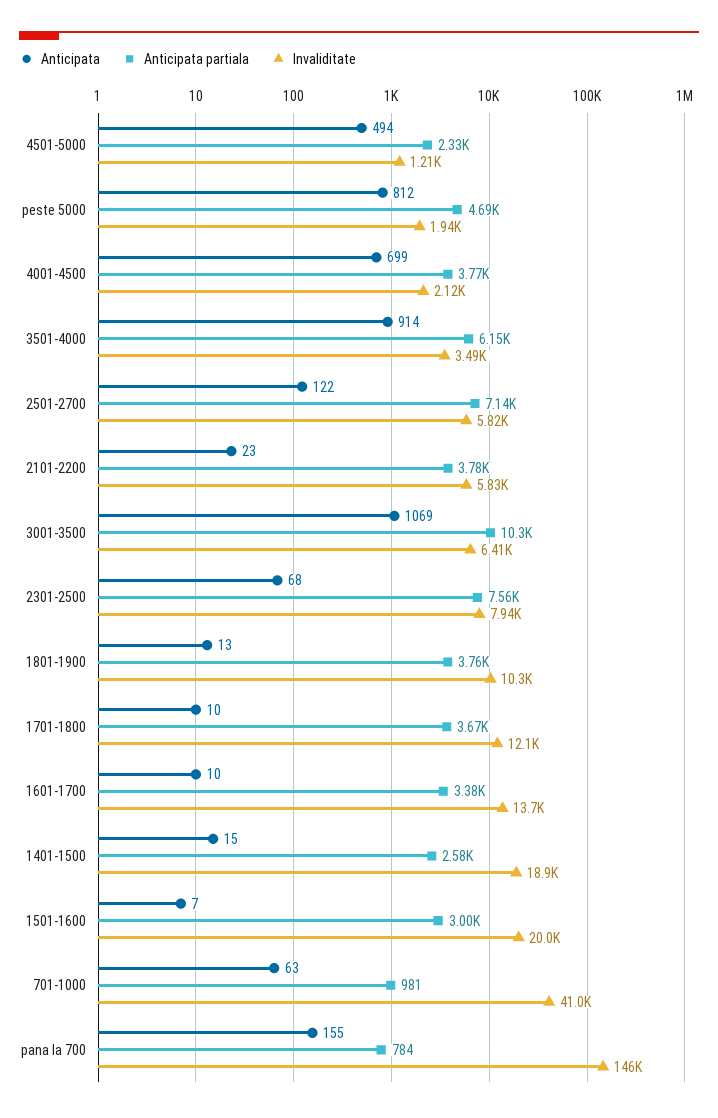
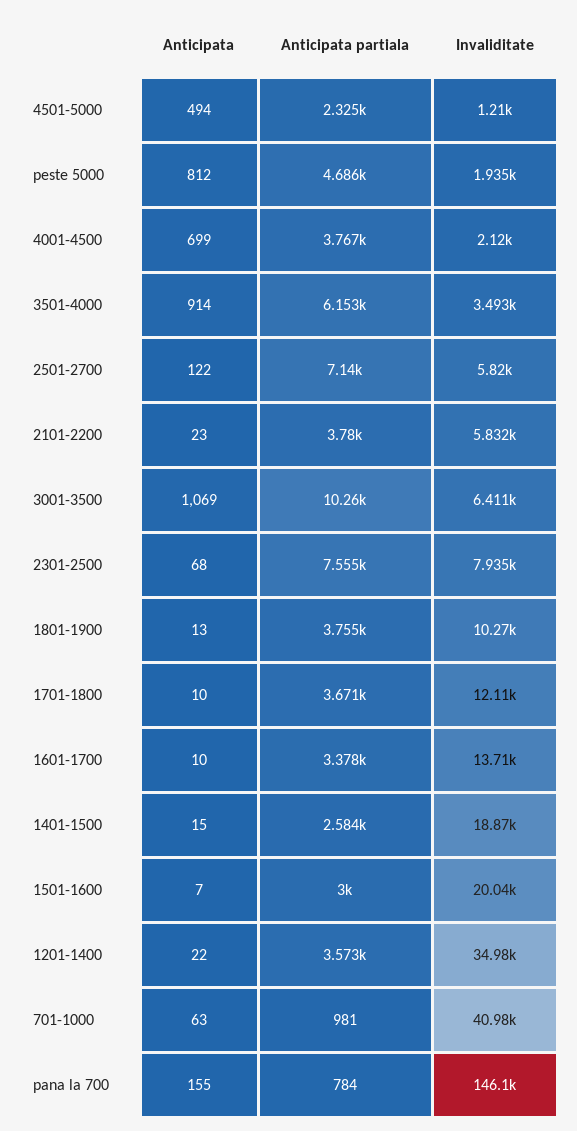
  {
    "Anticipata": {
      "4501-5000": 494,
      "peste 5000": 812,
      "4001-4500": 699,
      "3501-4000": 914,
      "2501-2700": 122,
      "2101-2200": 23,
      "3001-3500": 1069,
      "2301-2500": 68,
      "1801-1900": 13,
      "1701-1800": 10,
      "1601-1700": 10,
      "1401-1500": 15,
      "1501-1600": 7,
      "701-1000": 63,
-     "pana la 700": 155
+     "pana la 700": 155,
+     "1201-1400": 22
    },
    "Anticipata partiala": {
      "4501-5000": 2325,
      "peste 5000": 4686,
      "4001-4500": 3767,
      "3501-4000": 6153,
      "2501-2700": 7140,
      "2101-2200": 3780,
      "3001-3500": 10260,
      "2301-2500": 7555,
      "1801-1900": 3755,
      "1701-1800": 3671,
      "1601-1700": 3378,
      "1401-1500": 2584,
      "1501-1600": 3000,
      "701-1000": 981,
-     "pana la 700": 784
+     "pana la 700": 784,
+     "1201-1400": 3573
    },
    "Invaliditate": {
      "4501-5000": 1210,
      "peste 5000": 1935,
      "4001-4500": 2120,
      "3501-4000": 3493,
      "2501-2700": 5820,
      "2101-2200": 5832,
      "3001-3500": 6411,
      "2301-2500": 7935,
      "1801-1900": 10270,
      "1701-1800": 12110,
      "1601-1700": 13710,
      "1401-1500": 18870,
      "1501-1600": 20040,
      "701-1000": 40980,
-     "pana la 700": 146100
+     "pana la 700": 146100,
+     "1201-1400": 34980
    }
  }

